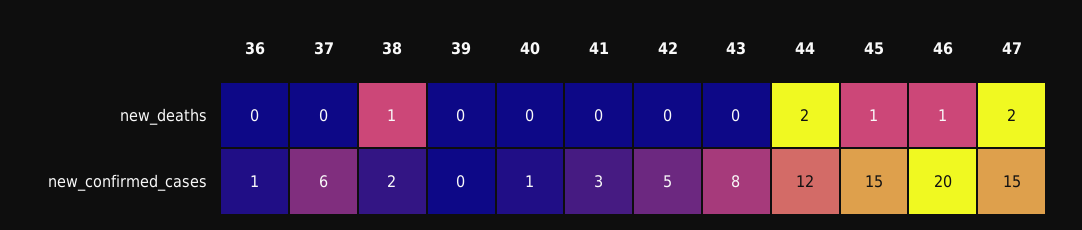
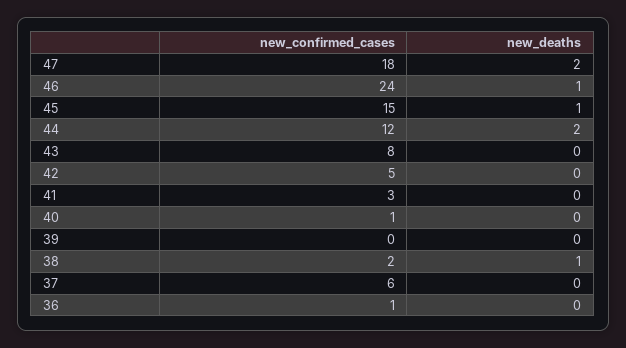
  {
    "36": {
      "new_deaths": 0,
      "new_confirmed_cases": 1
    },
    "37": {
      "new_deaths": 0,
      "new_confirmed_cases": 6
    },
    "38": {
      "new_deaths": 1,
      "new_confirmed_cases": 2
    },
    "39": {
      "new_deaths": 0,
      "new_confirmed_cases": 0
    },
    "40": {
      "new_deaths": 0,
      "new_confirmed_cases": 1
    },
    "41": {
      "new_deaths": 0,
      "new_confirmed_cases": 3
    },
    "42": {
      "new_deaths": 0,
      "new_confirmed_cases": 5
    },
    "43": {
      "new_deaths": 0,
      "new_confirmed_cases": 8
    },
    "44": {
      "new_deaths": 2,
      "new_confirmed_cases": 12
    },
    "45": {
      "new_deaths": 1,
      "new_confirmed_cases": 15
    },
    "46": {
      "new_deaths": 1,
-     "new_confirmed_cases": 20
+     "new_confirmed_cases": 24
    },
    "47": {
      "new_deaths": 2,
-     "new_confirmed_cases": 15
+     "new_confirmed_cases": 18
    }
  }

